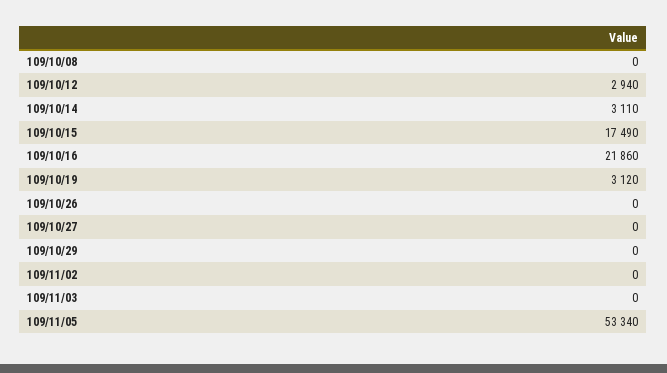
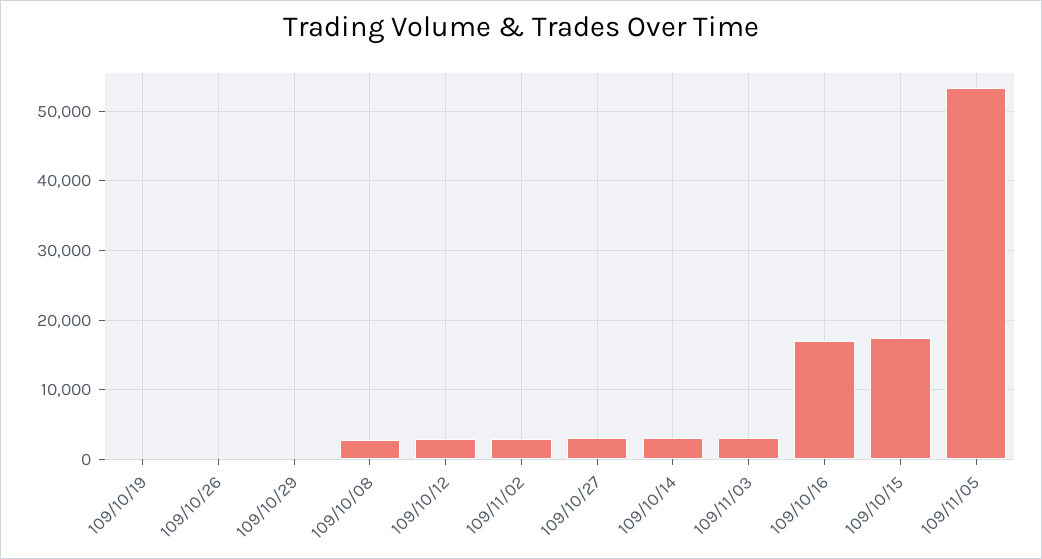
  {
-   "109/10/08": 0,
+   "109/10/08": 3000,
    "109/10/12": 2940,
    "109/10/14": 3110,
    "109/10/15": 17490,
-   "109/10/16": 21860,
+   "109/10/16": 17000,
-   "109/10/19": 3120,
+   "109/10/19": 0,
    "109/10/26": 0,
-   "109/10/27": 0,
+   "109/10/27": 3000,
    "109/10/29": 0,
-   "109/11/02": 0,
+   "109/11/02": 3000,
-   "109/11/03": 0,
+   "109/11/03": 3000,
    "109/11/05": 53340
  }

